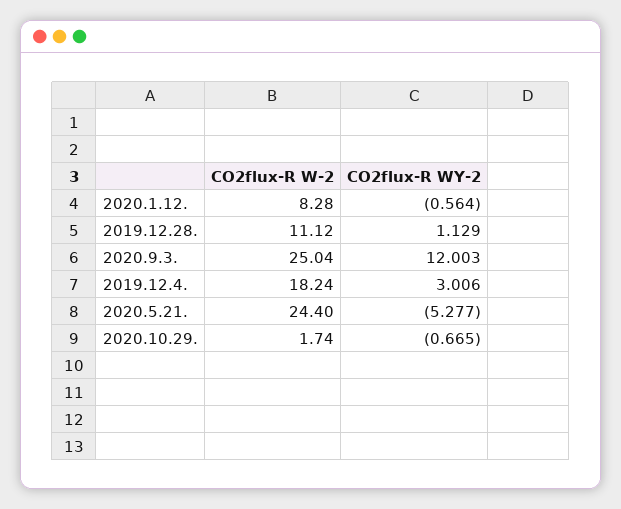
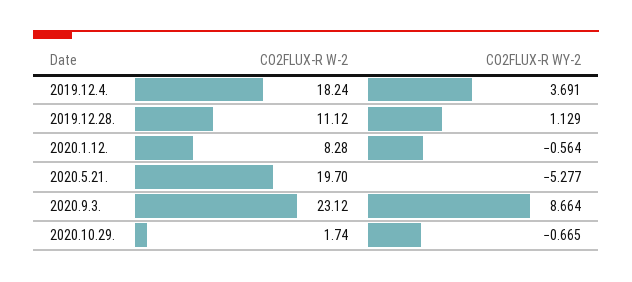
  {
    "CO2flux-R W-2": {
      "2020.1.12.": 8.28,
      "2019.12.28.": 11.12,
-     "2020.9.3.": 25.04,
+     "2020.9.3.": 23.12,
      "2019.12.4.": 18.24,
-     "2020.5.21.": 24.4,
+     "2020.5.21.": 19.7,
      "2020.10.29.": 1.74
    },
    "CO2flux-R WY-2": {
      "2020.1.12.": -0.564,
      "2019.12.28.": 1.129,
-     "2020.9.3.": 12.003,
+     "2020.9.3.": 8.664,
-     "2019.12.4.": 3.006,
+     "2019.12.4.": 3.691,
      "2020.5.21.": -5.277,
      "2020.10.29.": -0.665
    }
  }

